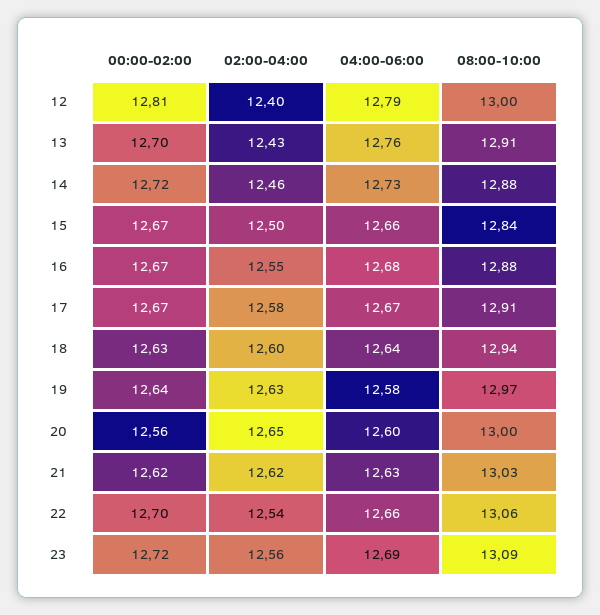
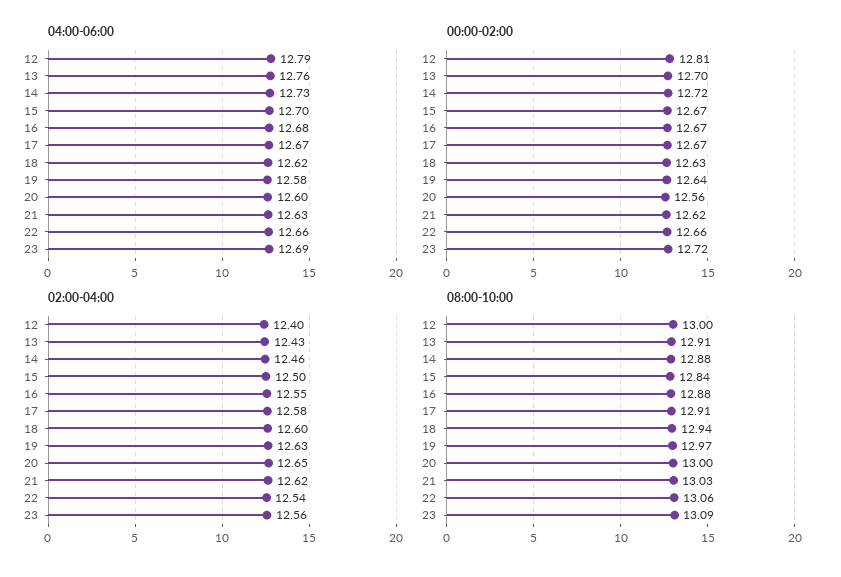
  {
    "00:00-02:00": {
      "12": 12.81,
      "13": 12.7,
      "14": 12.72,
      "15": 12.67,
      "16": 12.67,
      "17": 12.67,
      "18": 12.63,
      "19": 12.64,
      "20": 12.56,
      "21": 12.62,
-     "22": 12.7,
+     "22": 12.66,
      "23": 12.72
    },
    "02:00-04:00": {
      "12": 12.4,
      "13": 12.43,
      "14": 12.46,
      "15": 12.5,
      "16": 12.55,
      "17": 12.58,
      "18": 12.6,
      "19": 12.63,
      "20": 12.65,
      "21": 12.62,
      "22": 12.54,
      "23": 12.56
    },
    "04:00-06:00": {
      "12": 12.79,
      "13": 12.76,
      "14": 12.73,
-     "15": 12.66,
+     "15": 12.7,
      "16": 12.68,
      "17": 12.67,
-     "18": 12.64,
+     "18": 12.62,
      "19": 12.58,
      "20": 12.6,
      "21": 12.63,
      "22": 12.66,
      "23": 12.69
    },
    "08:00-10:00": {
      "12": 13,
      "13": 12.91,
      "14": 12.88,
      "15": 12.84,
      "16": 12.88,
      "17": 12.91,
      "18": 12.94,
      "19": 12.97,
      "20": 13,
      "21": 13.03,
      "22": 13.06,
      "23": 13.09
    }
  }

